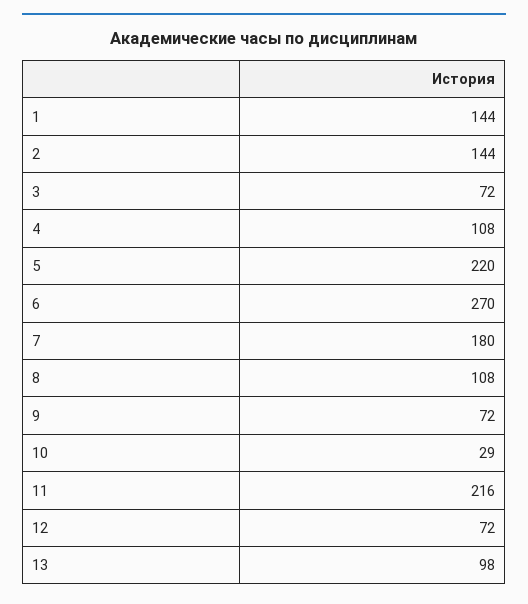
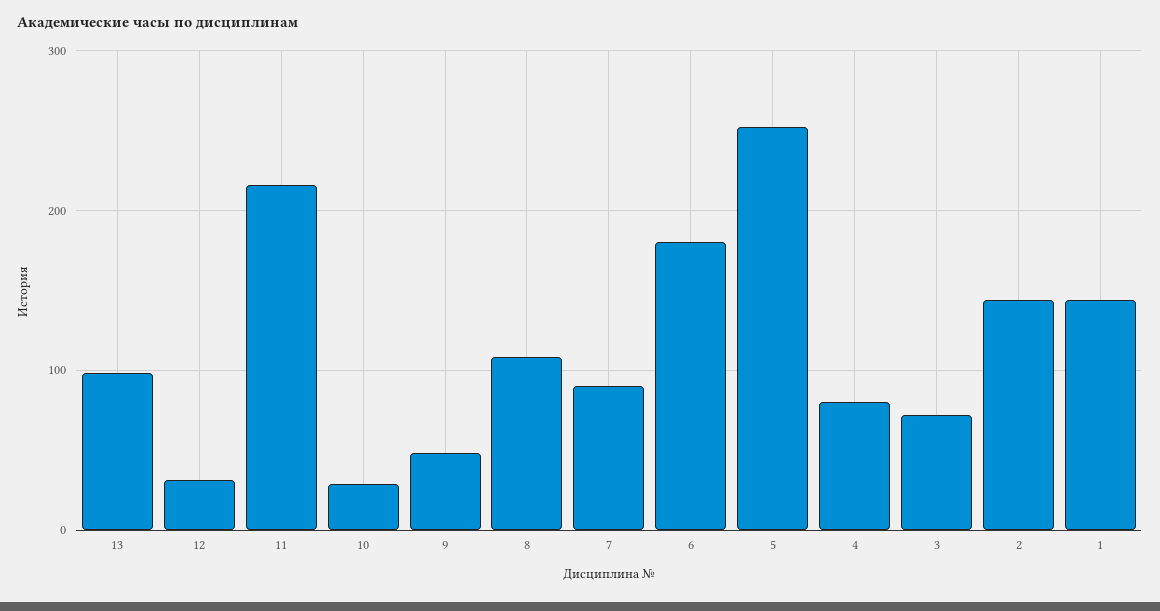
  {
    "1": 144,
    "2": 144,
    "3": 72,
-   "4": 108,
+   "4": 80,
-   "5": 220,
+   "5": 250,
-   "6": 270,
+   "6": 180,
-   "7": 180,
+   "7": 90,
    "8": 108,
-   "9": 72,
+   "9": 50,
    "10": 29,
    "11": 216,
-   "12": 72,
+   "12": 30,
    "13": 98
  }

